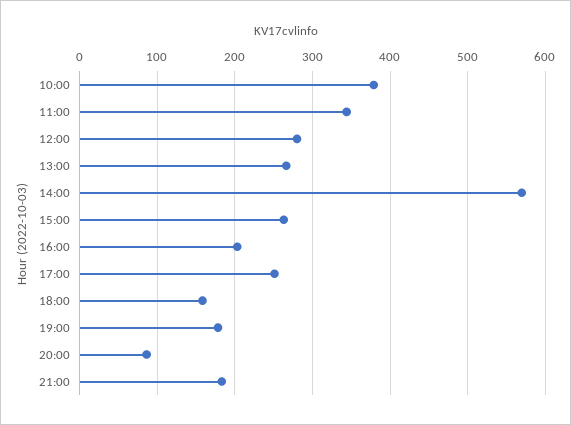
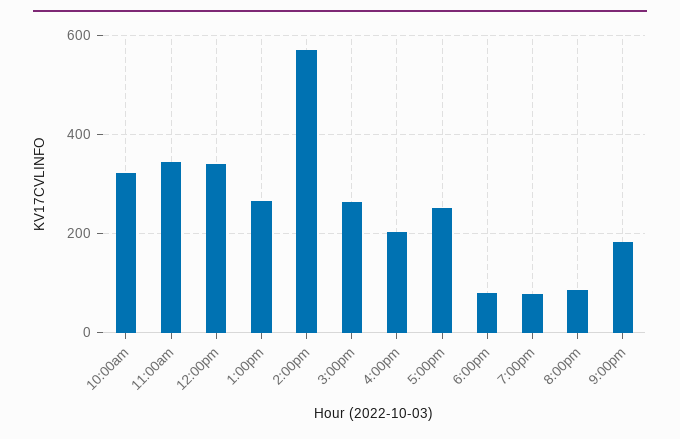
  {
-   "10:00": 380,
+   "10:00": 320,
    "11:00": 340,
-   "12:00": 280,
+   "12:00": 340,
    "13:00": 270,
    "14:00": 570,
    "15:00": 260,
    "16:00": 200,
    "17:00": 250,
-   "18:00": 160,
+   "18:00": 80,
-   "19:00": 180,
+   "19:00": 80,
    "20:00": 90,
    "21:00": 180
  }

